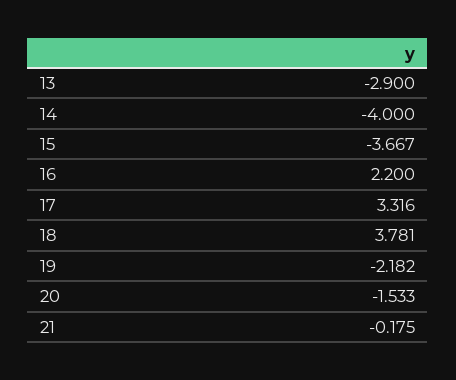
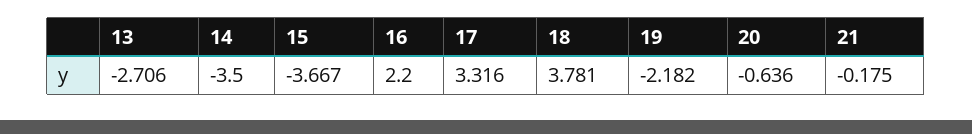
  {
-   "13": -2.9,
+   "13": -2.706,
-   "14": -4,
+   "14": -3.5,
    "15": -3.667,
    "16": 2.2,
    "17": 3.316,
    "18": 3.781,
    "19": -2.182,
-   "20": -1.533,
+   "20": -0.636,
    "21": -0.175
  }

